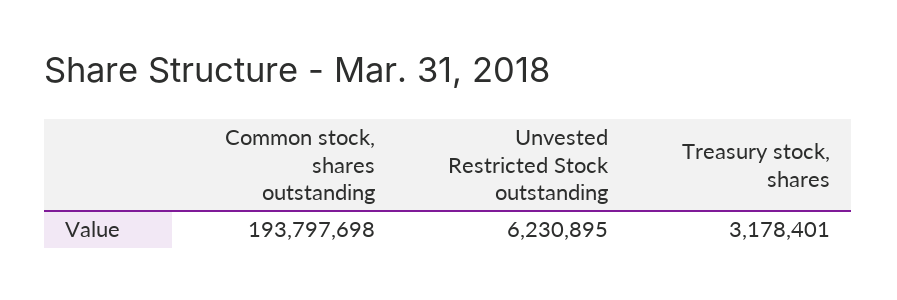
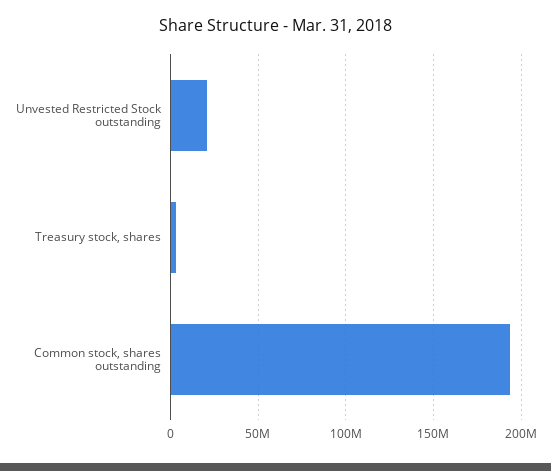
  {
    "Common stock, shares outstanding": 193797698,
-   "Unvested Restricted Stock outstanding": 6230895,
+   "Unvested Restricted Stock outstanding": 20000000,
    "Treasury stock, shares": 3178401
  }

